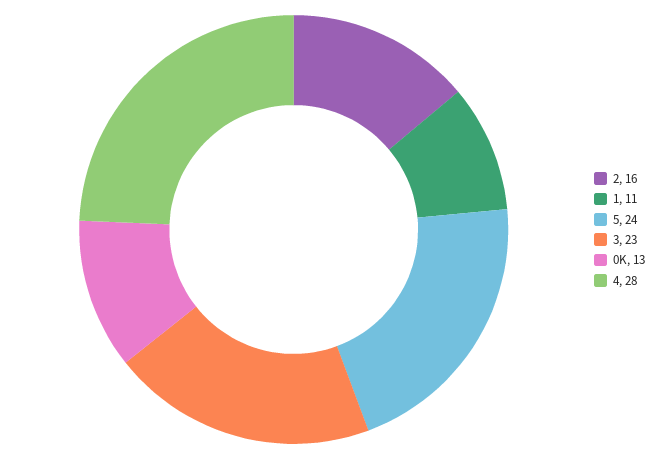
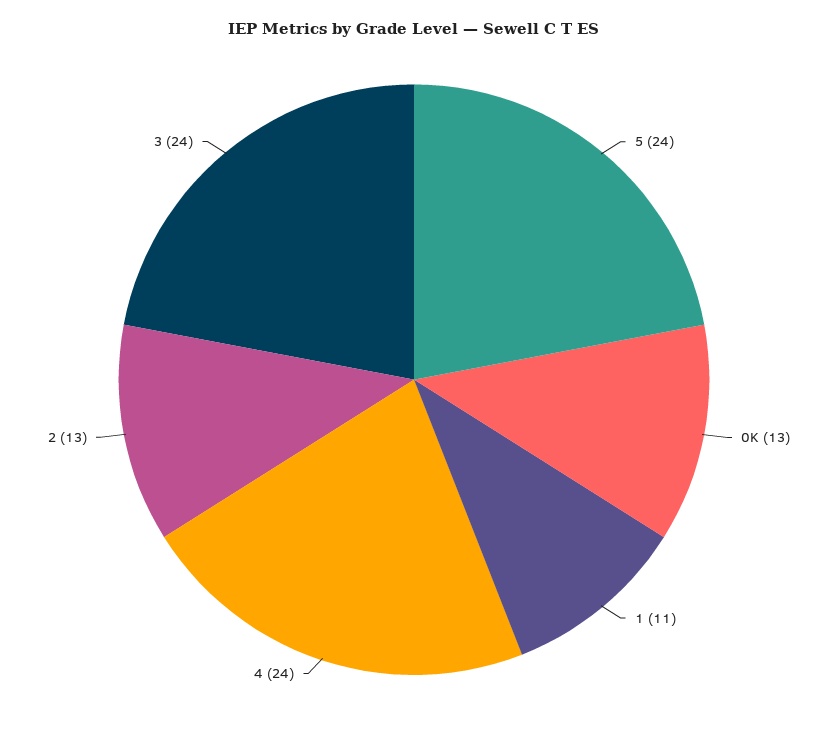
  {
-   "2": 16,
+   "2": 13,
    "1": 11,
    "5": 24,
-   "3": 23,
+   "3": 24,
    "0K": 13,
-   "4": 28
+   "4": 24
  }

